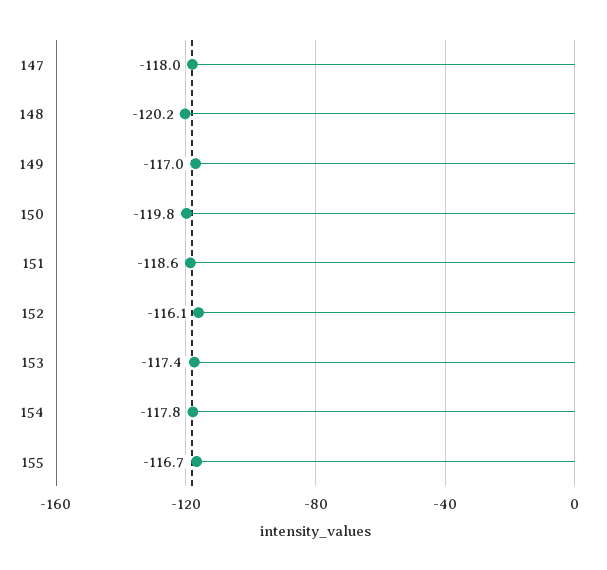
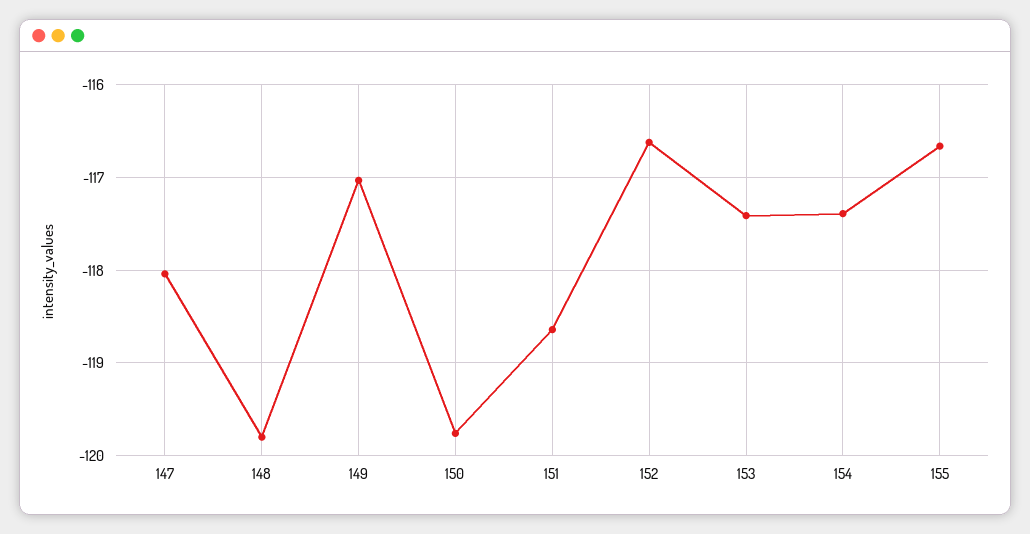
  {
    "147": -118,
-   "148": -120.2,
+   "148": -119.8,
    "149": -117,
    "150": -119.8,
    "151": -118.6,
-   "152": -116.1,
+   "152": -116.6,
    "153": -117.4,
-   "154": -117.8,
+   "154": -117.4,
    "155": -116.7
  }

